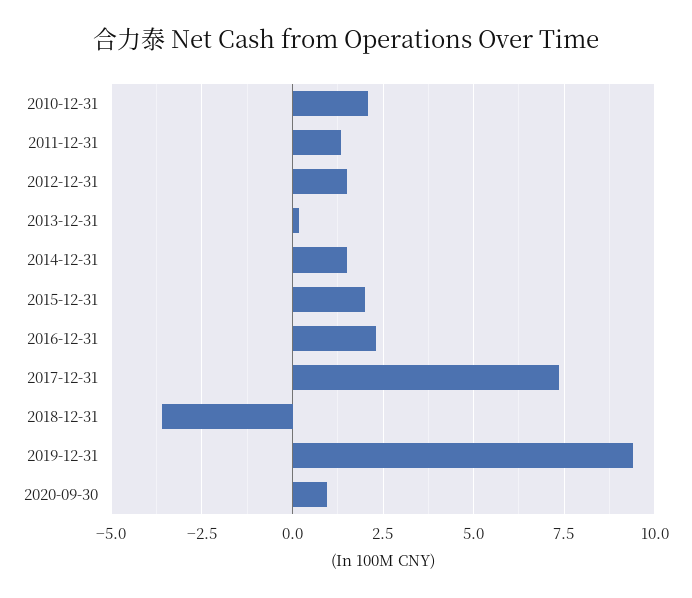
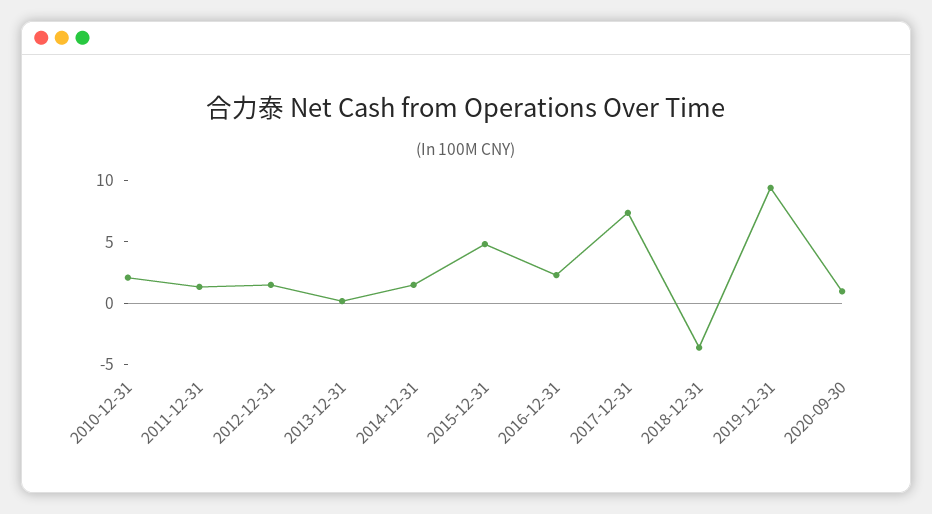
  {
    "2010-12-31": 2,
    "2011-12-31": 1.25,
    "2012-12-31": 1.5,
    "2013-12-31": 0.25,
    "2014-12-31": 1.5,
-   "2015-12-31": 2,
+   "2015-12-31": 5,
    "2016-12-31": 2.25,
    "2017-12-31": 7.25,
    "2018-12-31": -3.5,
    "2019-12-31": 9.5,
    "2020-09-30": 1
  }

